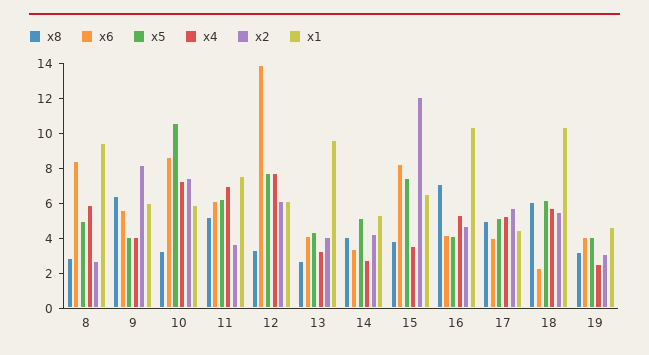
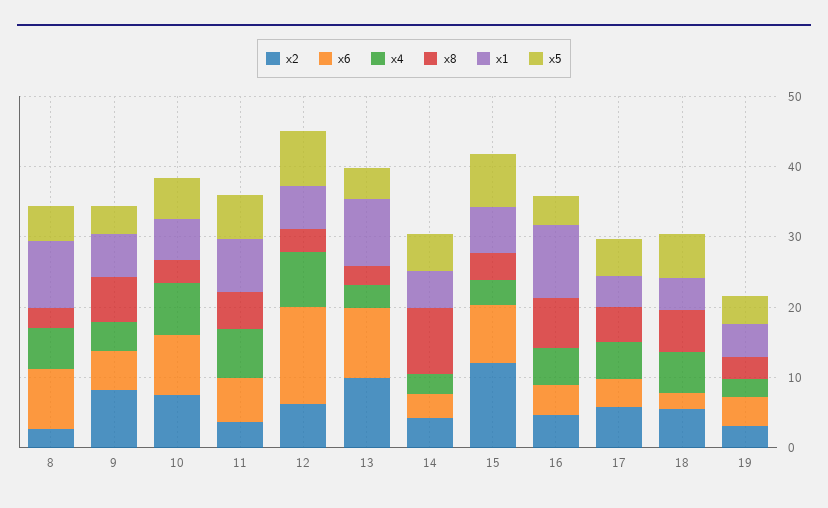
  {
    "x8": {
      "8": 3,
      "9": 6.5,
      "10": 3.5,
      "11": 5,
      "12": 3.5,
      "13": 2.5,
-     "14": 4,
+     "14": 10,
      "15": 4,
      "16": 7,
      "17": 5,
      "18": 6,
      "19": 3
    },
    "x6": {
      "8": 8.5,
      "9": 5.5,
      "10": 8.5,
      "11": 6,
      "12": 14,
-     "13": 4,
+     "13": 10,
      "14": 3.5,
      "15": 8.5,
      "16": 4,
      "17": 4,
      "18": 2.5,
      "19": 4
    },
    "x5": {
      "8": 5,
      "9": 4,
-     "10": 10.5,
+     "10": 6,
      "11": 6.5,
      "12": 8,
      "13": 4.5,
      "14": 5,
      "15": 7.5,
      "16": 4,
      "17": 5,
      "18": 6,
      "19": 4
    },
    "x4": {
      "8": 6,
      "9": 4,
      "10": 7.5,
      "11": 7,
      "12": 7.5,
      "13": 3.5,
      "14": 3,
      "15": 3.5,
      "16": 5.5,
      "17": 5.5,
      "18": 5.5,
      "19": 2.5
    },
    "x2": {
      "8": 2.5,
      "9": 8,
      "10": 7.5,
      "11": 3.5,
      "12": 6,
-     "13": 4,
+     "13": 10,
      "14": 4,
      "15": 12,
      "16": 4.5,
      "17": 5.5,
      "18": 5.5,
      "19": 3
    },
    "x1": {
      "8": 9.5,
      "9": 6,
      "10": 6,
      "11": 7.5,
      "12": 6,
      "13": 9.5,
      "14": 5.5,
      "15": 6.5,
      "16": 10.5,
      "17": 4.5,
-     "18": 10.5,
+     "18": 4,
      "19": 4.5
    }
  }

